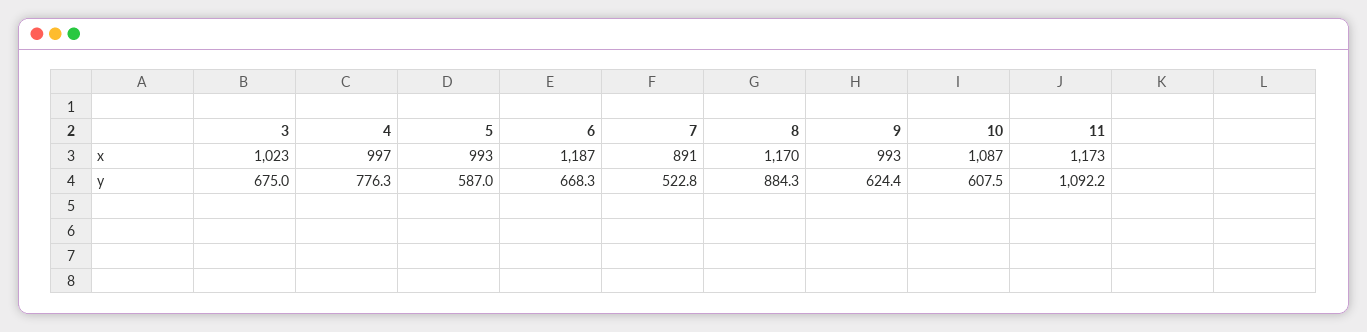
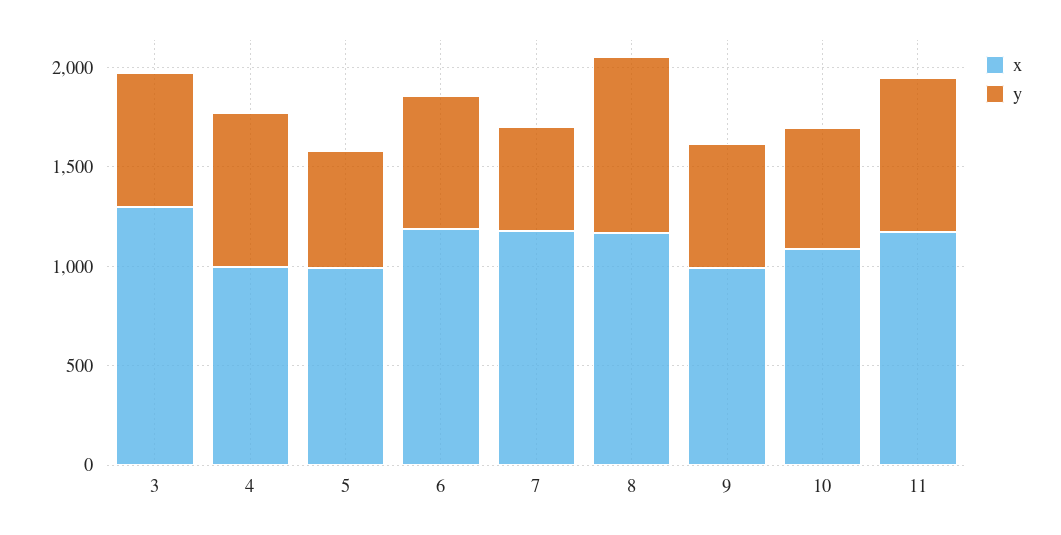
  {
    "x": {
-     "3": 1023,
+     "3": 1300,
      "4": 997,
      "5": 993,
      "6": 1187,
-     "7": 891,
+     "7": 1200,
      "8": 1170,
      "9": 993,
      "10": 1087,
      "11": 1173
    },
    "y": {
      "3": 675,
      "4": 776.3,
      "5": 587,
      "6": 668.3,
      "7": 522.8,
      "8": 884.3,
      "9": 624.4,
      "10": 607.5,
-     "11": 1092.2
+     "11": 800
    }
  }

